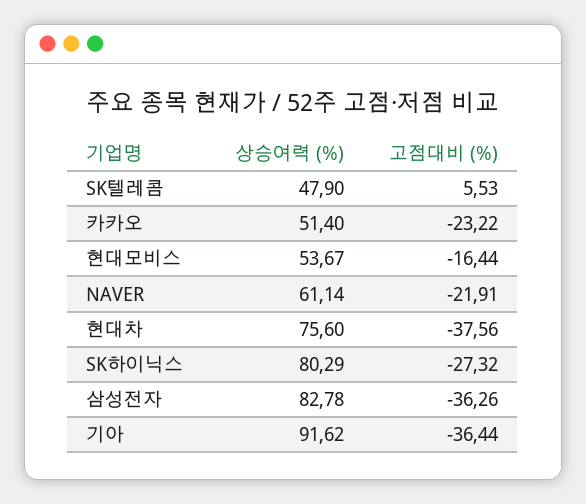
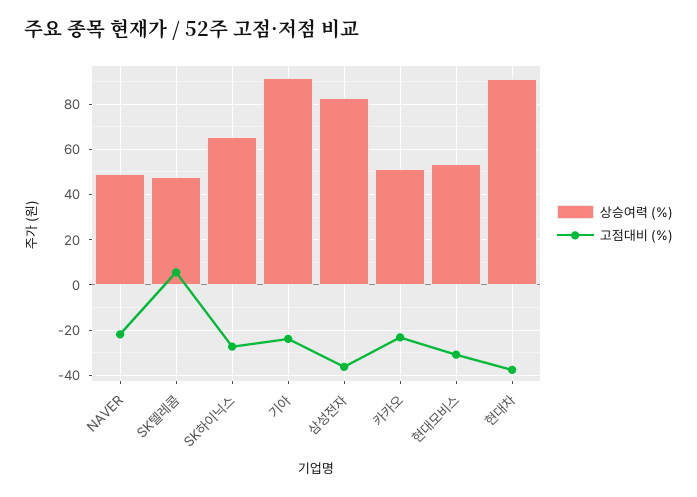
  {
    "상승여력 (%)": {
      "SK텔레콤": 47.9,
      "카카오": 51.4,
      "현대모비스": 53.67,
-     "NAVER": 61.14,
+     "NAVER": 50,
-     "현대차": 75.6,
+     "현대차": 90,
-     "SK하이닉스": 80.29,
+     "SK하이닉스": 65,
      "삼성전자": 82.78,
      "기아": 91.62
    },
    "고점대비 (%)": {
      "SK텔레콤": 5.53,
      "카카오": -23.22,
-     "현대모비스": -16.44,
+     "현대모비스": -30,
      "NAVER": -21.91,
      "현대차": -37.56,
      "SK하이닉스": -27.32,
      "삼성전자": -36.26,
-     "기아": -36.44
+     "기아": -25
    }
  }

